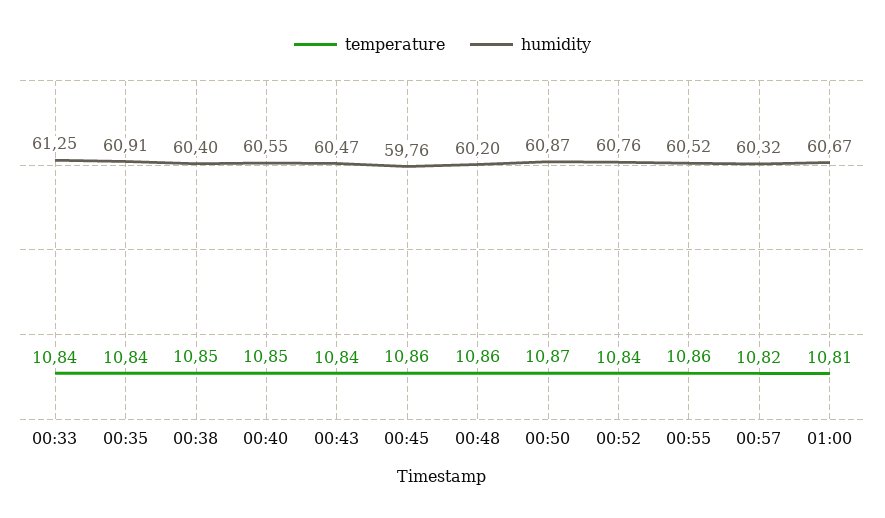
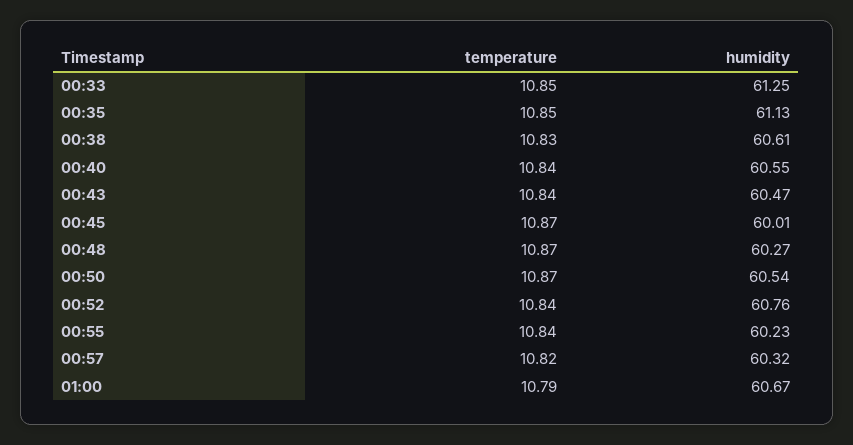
  {
    "temperature": {
-     "00:33": 10.84,
+     "00:33": 10.85,
-     "00:35": 10.84,
+     "00:35": 10.85,
-     "00:38": 10.85,
+     "00:38": 10.83,
-     "00:40": 10.85,
+     "00:40": 10.84,
      "00:43": 10.84,
-     "00:45": 10.86,
+     "00:45": 10.87,
-     "00:48": 10.86,
+     "00:48": 10.87,
      "00:50": 10.87,
      "00:52": 10.84,
-     "00:55": 10.86,
+     "00:55": 10.84,
      "00:57": 10.82,
-     "01:00": 10.81
+     "01:00": 10.79
    },
    "humidity": {
      "00:33": 61.25,
-     "00:35": 60.91,
+     "00:35": 61.13,
-     "00:38": 60.4,
+     "00:38": 60.61,
      "00:40": 60.55,
      "00:43": 60.47,
-     "00:45": 59.76,
+     "00:45": 60.01,
-     "00:48": 60.2,
+     "00:48": 60.27,
-     "00:50": 60.87,
+     "00:50": 60.54,
      "00:52": 60.76,
-     "00:55": 60.52,
+     "00:55": 60.23,
      "00:57": 60.32,
      "01:00": 60.67
    }
  }

